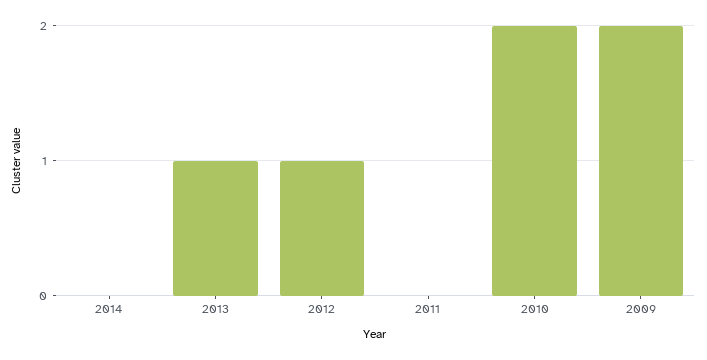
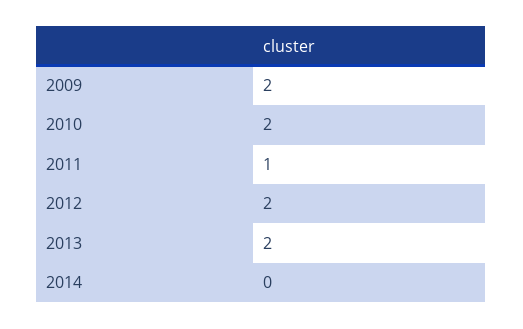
  {
    "2014": 0,
-   "2013": 1,
+   "2013": 2,
-   "2012": 1,
+   "2012": 2,
-   "2011": 0,
+   "2011": 1,
    "2010": 2,
    "2009": 2
  }

